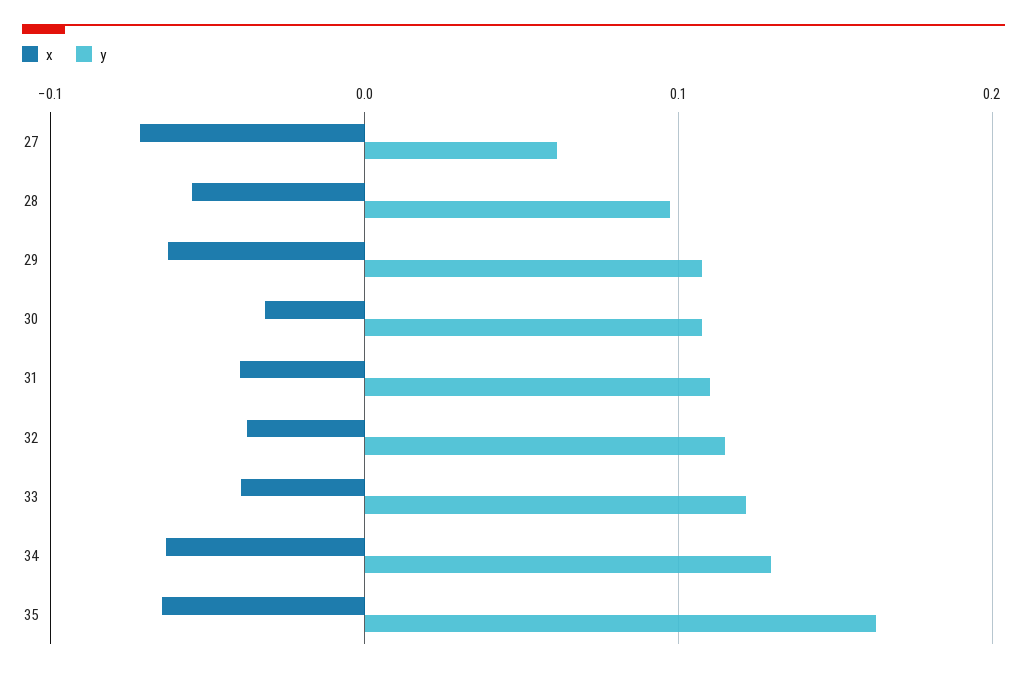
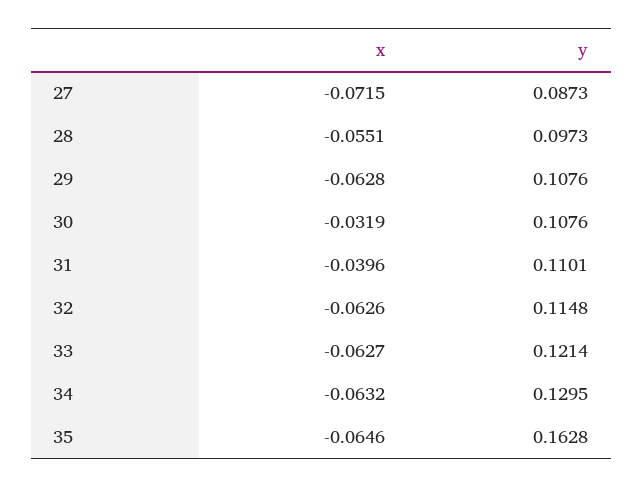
  {
    "x": {
      "27": -0.0715,
      "28": -0.0551,
      "29": -0.0628,
      "30": -0.0319,
      "31": -0.0396,
-     "32": -0.04,
+     "32": -0.0626,
-     "33": -0.04,
+     "33": -0.0627,
      "34": -0.0632,
      "35": -0.0646
    },
    "y": {
-     "27": 0.06,
+     "27": 0.0873,
      "28": 0.0973,
      "29": 0.1076,
      "30": 0.1076,
      "31": 0.1101,
      "32": 0.1148,
      "33": 0.1214,
      "34": 0.1295,
      "35": 0.1628
    }
  }

